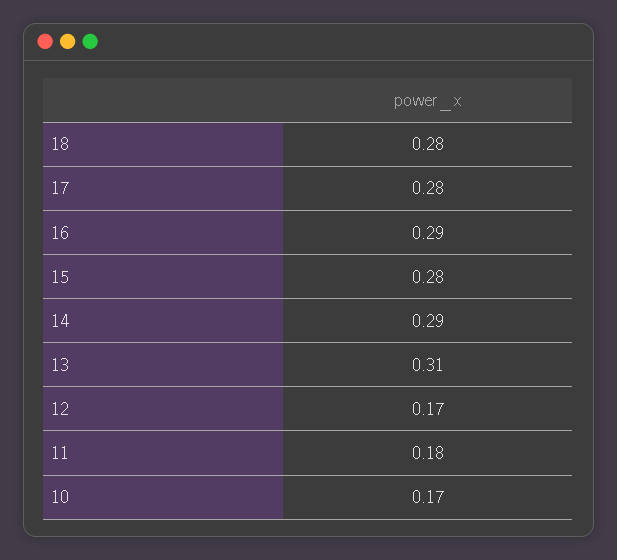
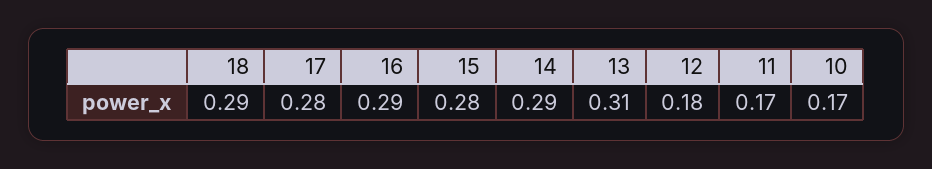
  {
-   "18": 0.28,
+   "18": 0.29,
    "17": 0.28,
    "16": 0.29,
    "15": 0.28,
    "14": 0.29,
    "13": 0.31,
-   "12": 0.17,
+   "12": 0.18,
-   "11": 0.18,
+   "11": 0.17,
    "10": 0.17
  }

